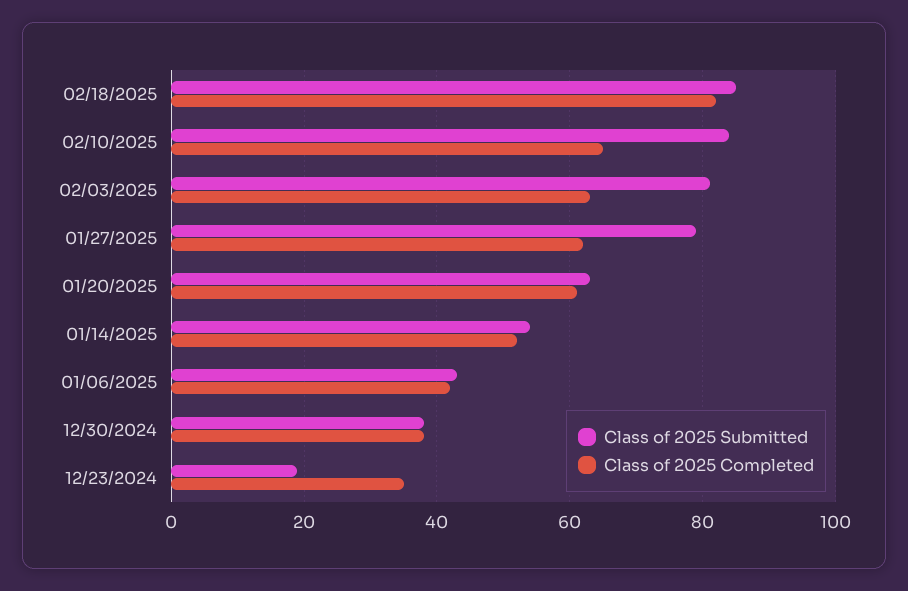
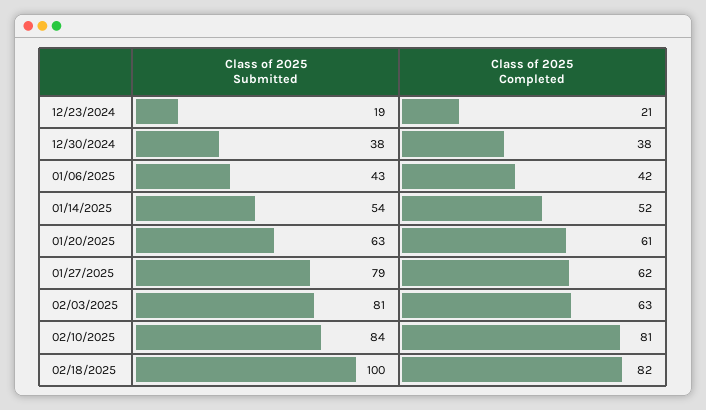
  {
    "Class of 2025 Submitted": {
-     "02/18/2025": 85,
+     "02/18/2025": 100,
      "02/10/2025": 84,
      "02/03/2025": 81,
      "01/27/2025": 79,
      "01/20/2025": 63,
      "01/14/2025": 54,
      "01/06/2025": 43,
      "12/30/2024": 38,
      "12/23/2024": 19
    },
    "Class of 2025 Completed": {
      "02/18/2025": 82,
-     "02/10/2025": 65,
+     "02/10/2025": 81,
      "02/03/2025": 63,
      "01/27/2025": 62,
      "01/20/2025": 61,
      "01/14/2025": 52,
      "01/06/2025": 42,
      "12/30/2024": 38,
-     "12/23/2024": 35
+     "12/23/2024": 21
    }
  }

